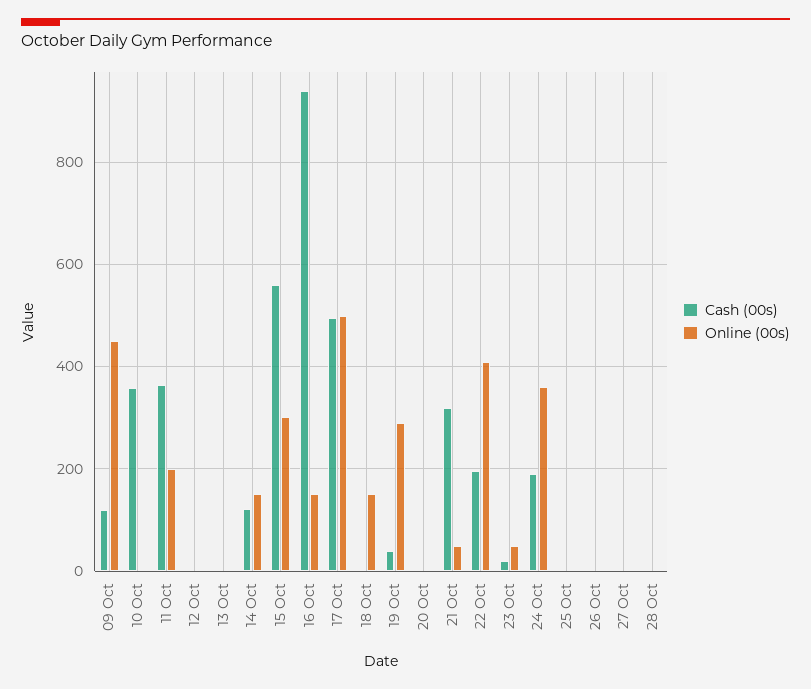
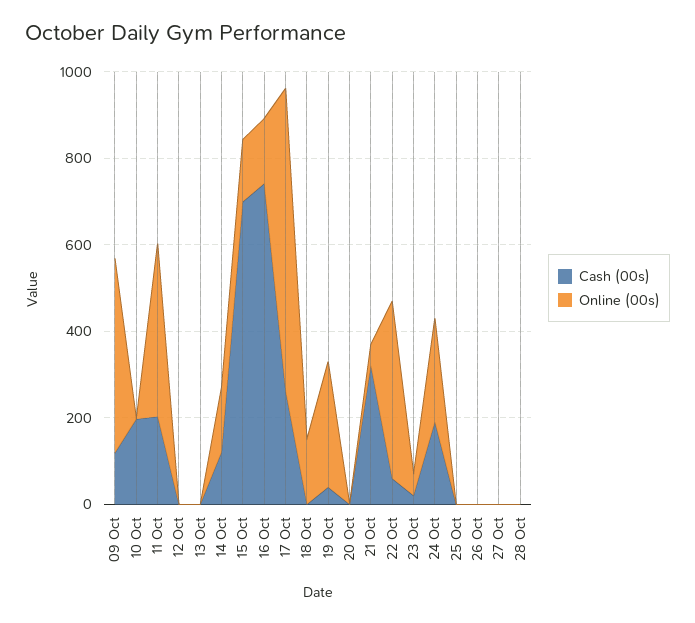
  {
    "Cash (00s)": {
      "09 Oct": 120,
-     "10 Oct": 360,
+     "10 Oct": 200,
-     "11 Oct": 360,
+     "11 Oct": 200,
      "12 Oct": 0,
      "13 Oct": 0,
      "14 Oct": 120,
-     "15 Oct": 560,
+     "15 Oct": 700,
-     "16 Oct": 940,
+     "16 Oct": 750,
-     "17 Oct": 500,
+     "17 Oct": 250,
      "18 Oct": 0,
      "19 Oct": 40,
      "20 Oct": 0,
      "21 Oct": 320,
-     "22 Oct": 200,
+     "22 Oct": 50,
      "23 Oct": 20,
      "24 Oct": 200,
      "25 Oct": 0,
      "26 Oct": 0,
      "27 Oct": 0,
      "28 Oct": 0
    },
    "Online (00s)": {
      "09 Oct": 460,
      "10 Oct": 0,
-     "11 Oct": 200,
+     "11 Oct": 400,
      "12 Oct": 0,
      "13 Oct": 0,
      "14 Oct": 160,
-     "15 Oct": 300,
+     "15 Oct": 150,
      "16 Oct": 160,
-     "17 Oct": 500,
+     "17 Oct": 700,
      "18 Oct": 160,
      "19 Oct": 300,
      "20 Oct": 0,
      "21 Oct": 60,
      "22 Oct": 420,
      "23 Oct": 60,
-     "24 Oct": 360,
+     "24 Oct": 250,
      "25 Oct": 0,
      "26 Oct": 0,
      "27 Oct": 0,
      "28 Oct": 0
    }
  }

